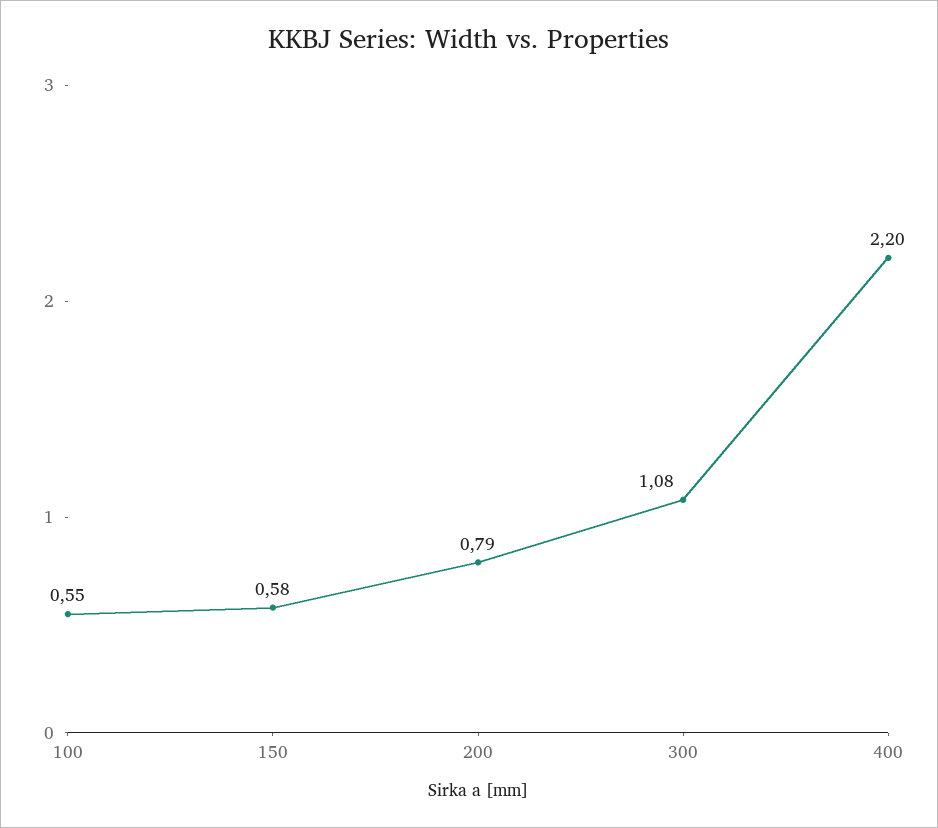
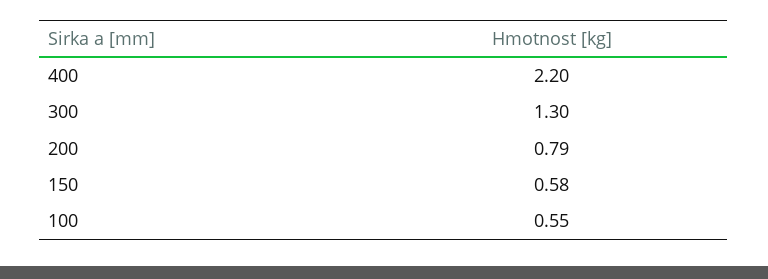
  {
    "100": 0.55,
    "150": 0.58,
    "200": 0.79,
-   "300": 1.08,
+   "300": 1.3,
    "400": 2.2
  }

